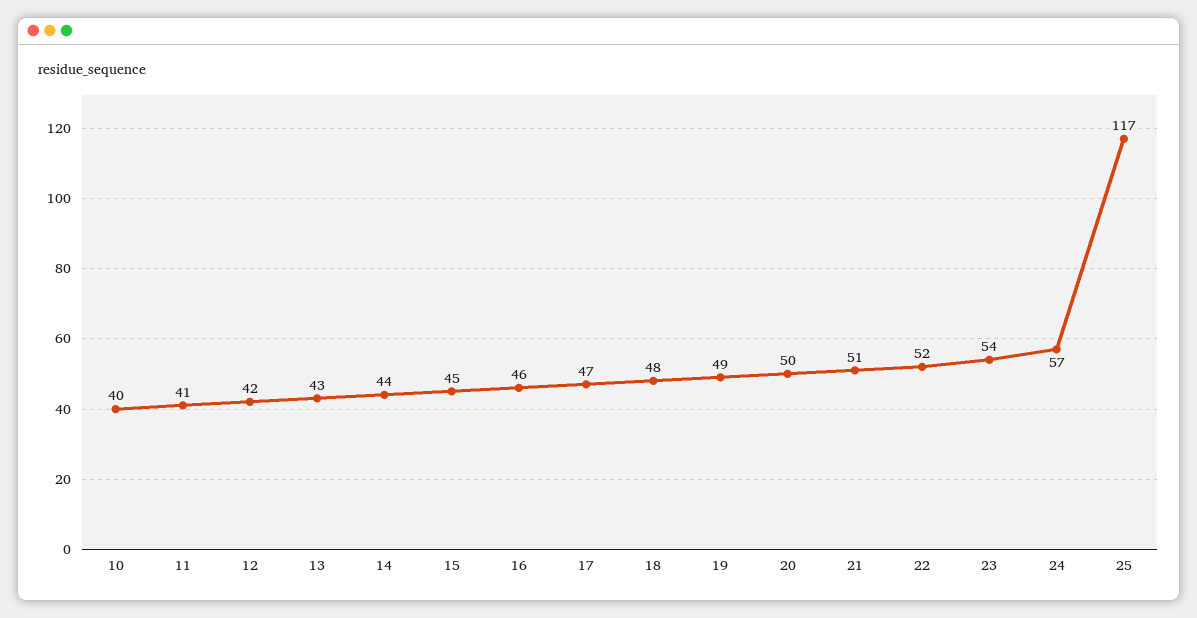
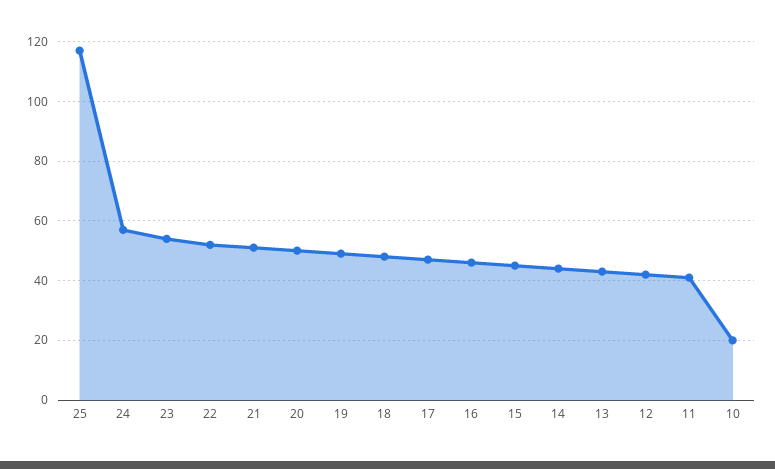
  {
-   "10": 40,
+   "10": 20,
    "11": 41,
    "12": 42,
    "13": 43,
    "14": 44,
    "15": 45,
    "16": 46,
    "17": 47,
    "18": 48,
    "19": 49,
    "20": 50,
    "21": 51,
    "22": 52,
    "23": 54,
    "24": 57,
    "25": 117
  }

